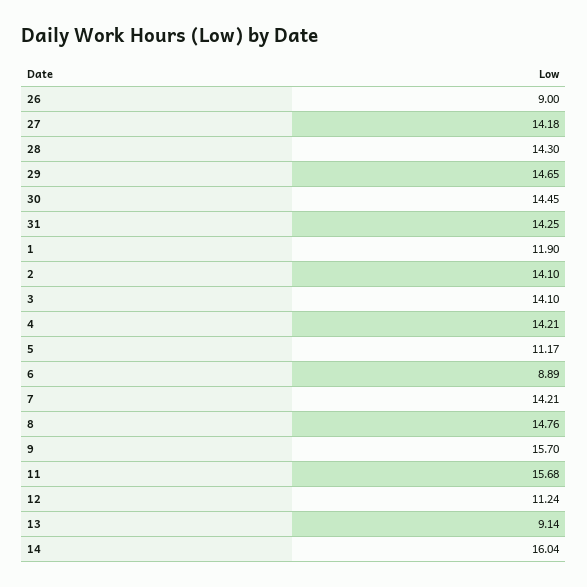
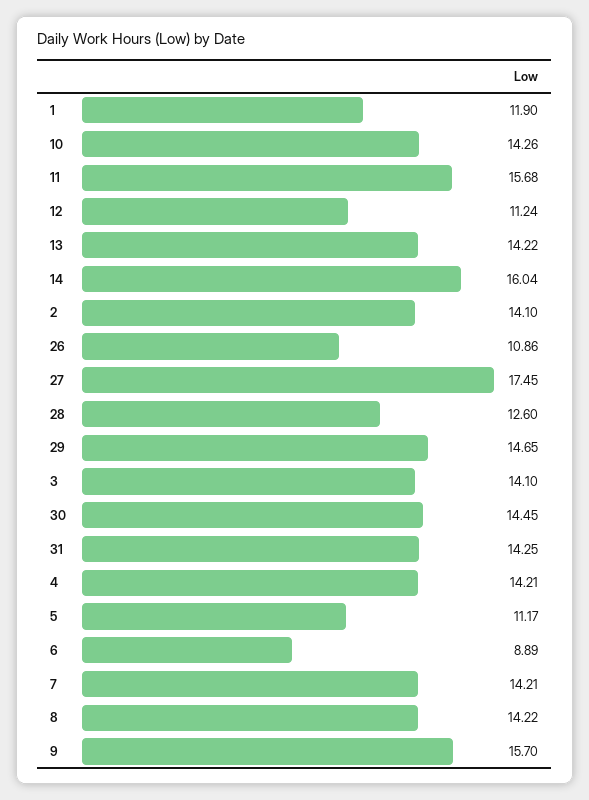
  {
-   "26": 9,
+   "26": 10.86,
-   "27": 14.18,
+   "27": 17.45,
-   "28": 14.3,
+   "28": 12.6,
    "29": 14.65,
    "30": 14.45,
    "31": 14.25,
    "1": 11.9,
    "2": 14.1,
    "3": 14.1,
    "4": 14.21,
    "5": 11.17,
    "6": 8.89,
    "7": 14.21,
-   "8": 14.76,
+   "8": 14.22,
    "9": 15.7,
    "11": 15.68,
    "12": 11.24,
-   "13": 9.14,
+   "13": 14.22,
-   "14": 16.04
+   "14": 16.04,
+   "10": 14.26
  }

